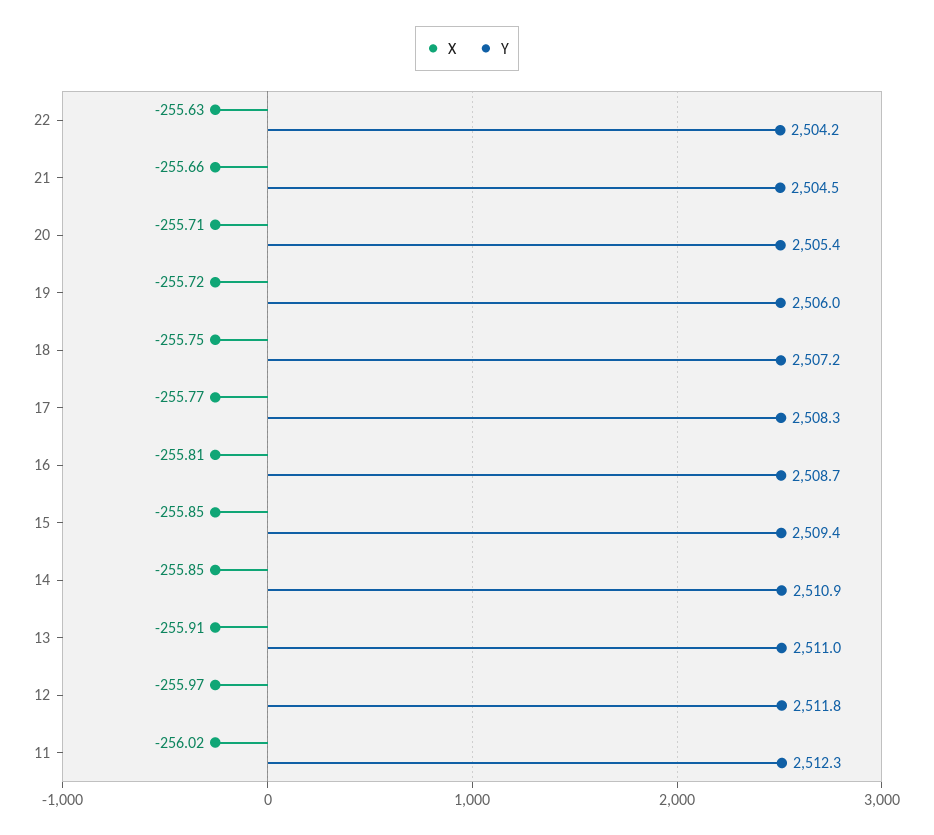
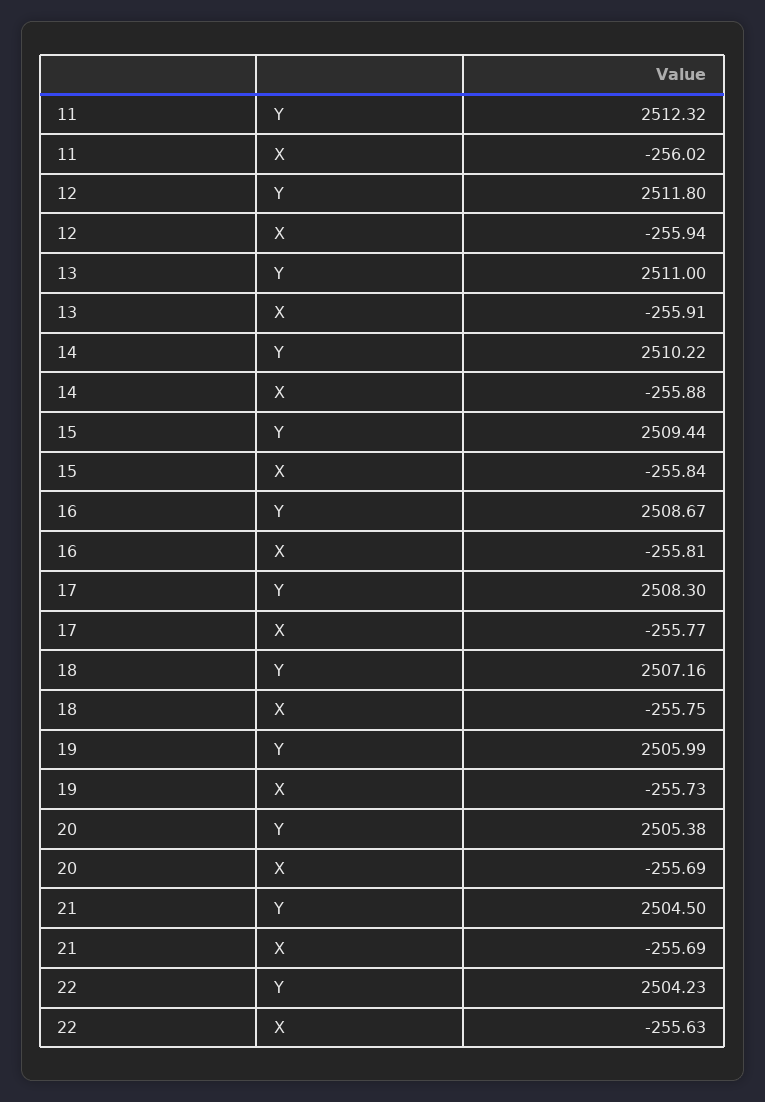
  {
    "X": {
      "22": -255.63,
-     "21": -255.66,
+     "21": -255.69,
-     "20": -255.71,
+     "20": -255.69,
-     "19": -255.72,
+     "19": -255.73,
      "18": -255.75,
      "17": -255.77,
      "16": -255.81,
-     "15": -255.85,
+     "15": -255.84,
-     "14": -255.85,
+     "14": -255.88,
      "13": -255.91,
-     "12": -255.97,
+     "12": -255.94,
      "11": -256.02
    },
    "Y": {
      "22": 2504.23,
      "21": 2504.5,
      "20": 2505.38,
      "19": 2505.99,
      "18": 2507.16,
      "17": 2508.3,
      "16": 2508.67,
      "15": 2509.44,
-     "14": 2510.9,
+     "14": 2510.22,
      "13": 2511,
      "12": 2511.8,
      "11": 2512.32
    }
  }

